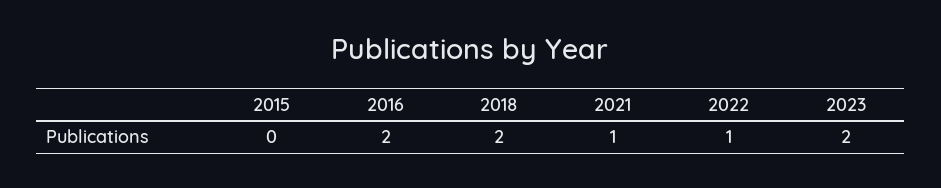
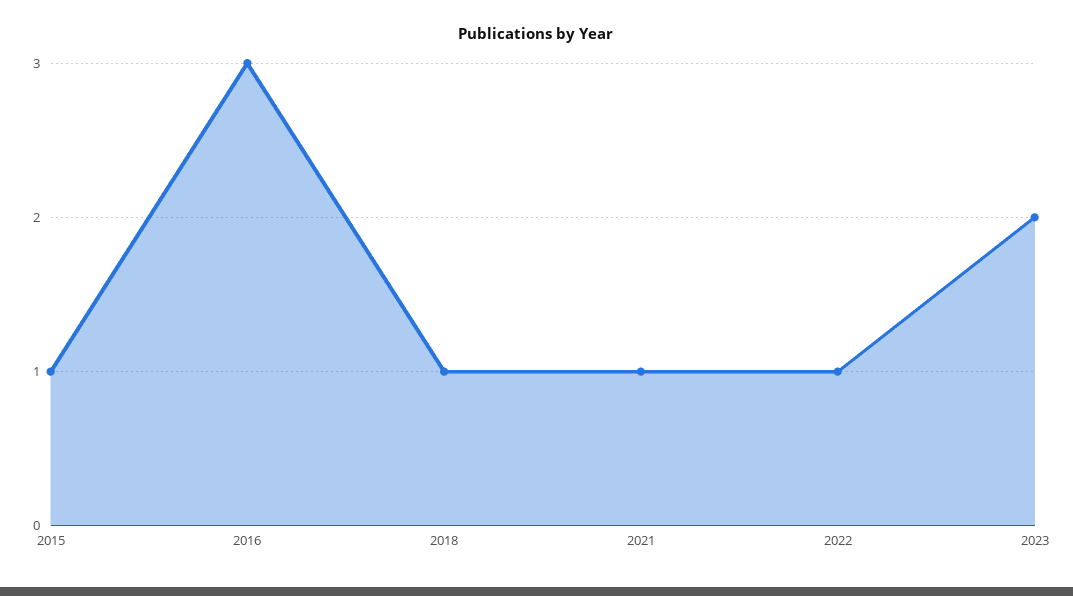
  {
-   "2015": 0,
+   "2015": 1,
-   "2016": 2,
+   "2016": 3,
-   "2018": 2,
+   "2018": 1,
    "2021": 1,
    "2022": 1,
    "2023": 2
  }

